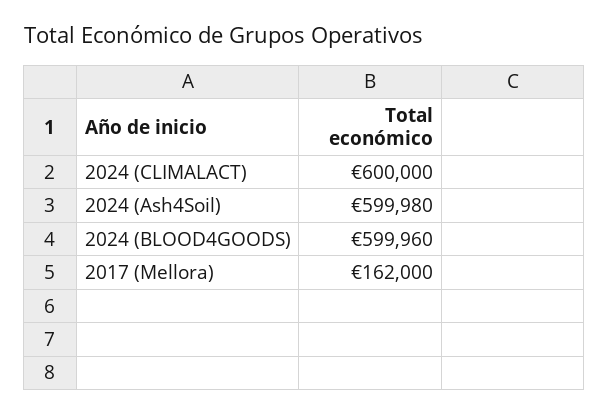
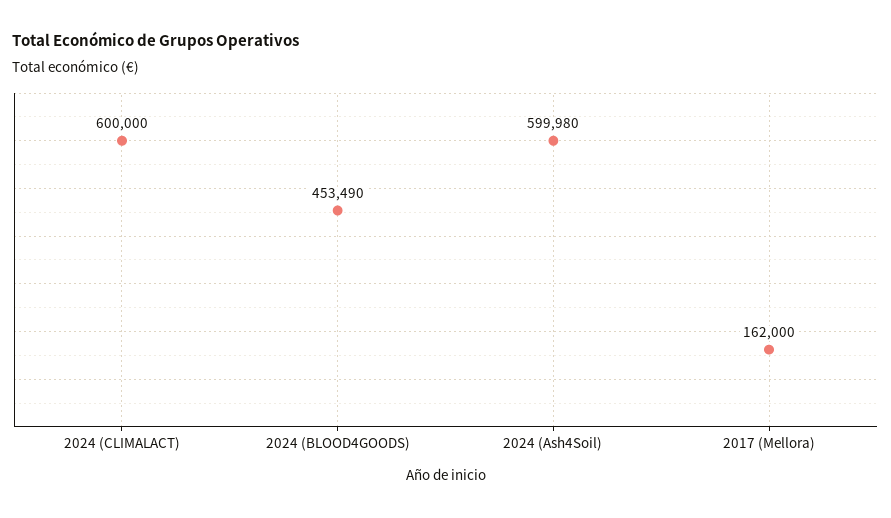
  {
    "2024 (CLIMALACT)": 600000,
    "2024 (Ash4Soil)": 599980,
-   "2024 (BLOOD4GOODS)": 599960,
+   "2024 (BLOOD4GOODS)": 453490,
    "2017 (Mellora)": 162000
  }

